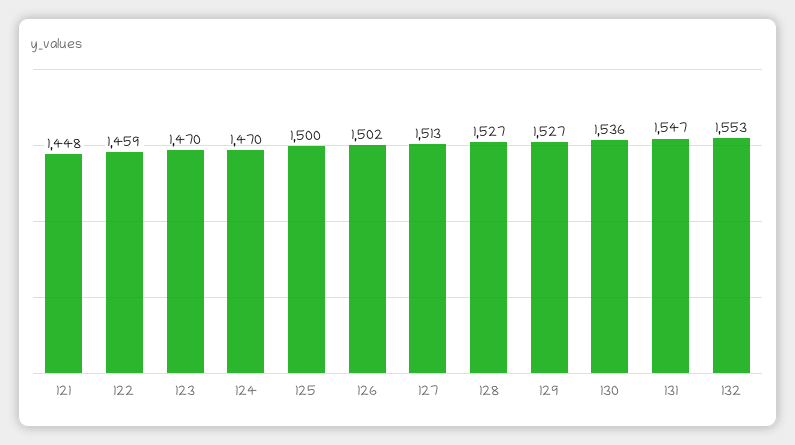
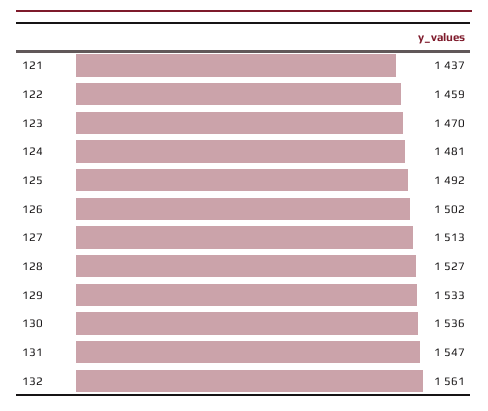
  {
-   "121": 1448,
+   "121": 1437,
    "122": 1459,
    "123": 1470,
-   "124": 1470,
+   "124": 1481,
-   "125": 1500,
+   "125": 1492,
    "126": 1502,
    "127": 1513,
    "128": 1527,
-   "129": 1527,
+   "129": 1533,
    "130": 1536,
    "131": 1547,
-   "132": 1553
+   "132": 1561
  }

